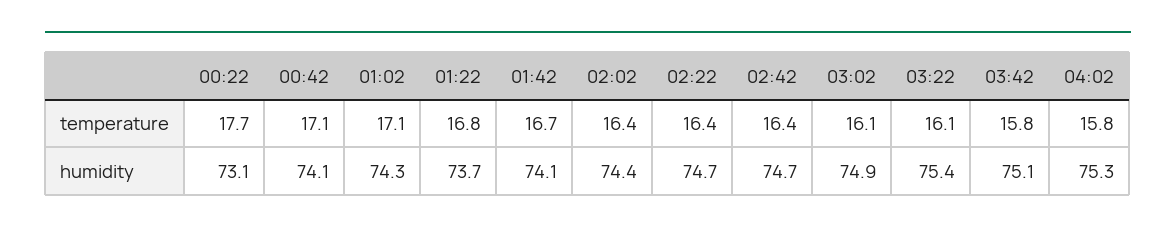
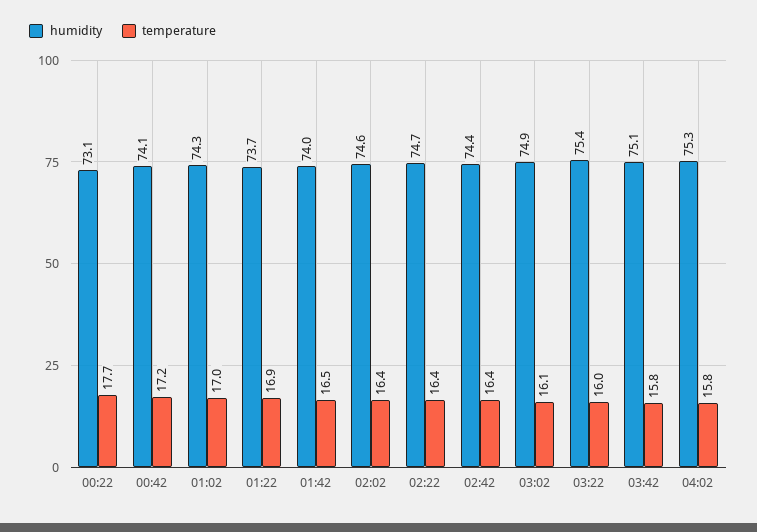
  {
    "temperature": {
      "00:22": 17.7,
-     "00:42": 17.1,
+     "00:42": 17.2,
-     "01:02": 17.1,
+     "01:02": 17,
-     "01:22": 16.8,
+     "01:22": 16.9,
-     "01:42": 16.7,
+     "01:42": 16.5,
      "02:02": 16.4,
      "02:22": 16.4,
      "02:42": 16.4,
      "03:02": 16.1,
-     "03:22": 16.1,
+     "03:22": 16,
      "03:42": 15.8,
      "04:02": 15.8
    },
    "humidity": {
      "00:22": 73.1,
      "00:42": 74.1,
      "01:02": 74.3,
      "01:22": 73.7,
-     "01:42": 74.1,
+     "01:42": 74,
-     "02:02": 74.4,
+     "02:02": 74.6,
      "02:22": 74.7,
-     "02:42": 74.7,
+     "02:42": 74.4,
      "03:02": 74.9,
      "03:22": 75.4,
      "03:42": 75.1,
      "04:02": 75.3
    }
  }

